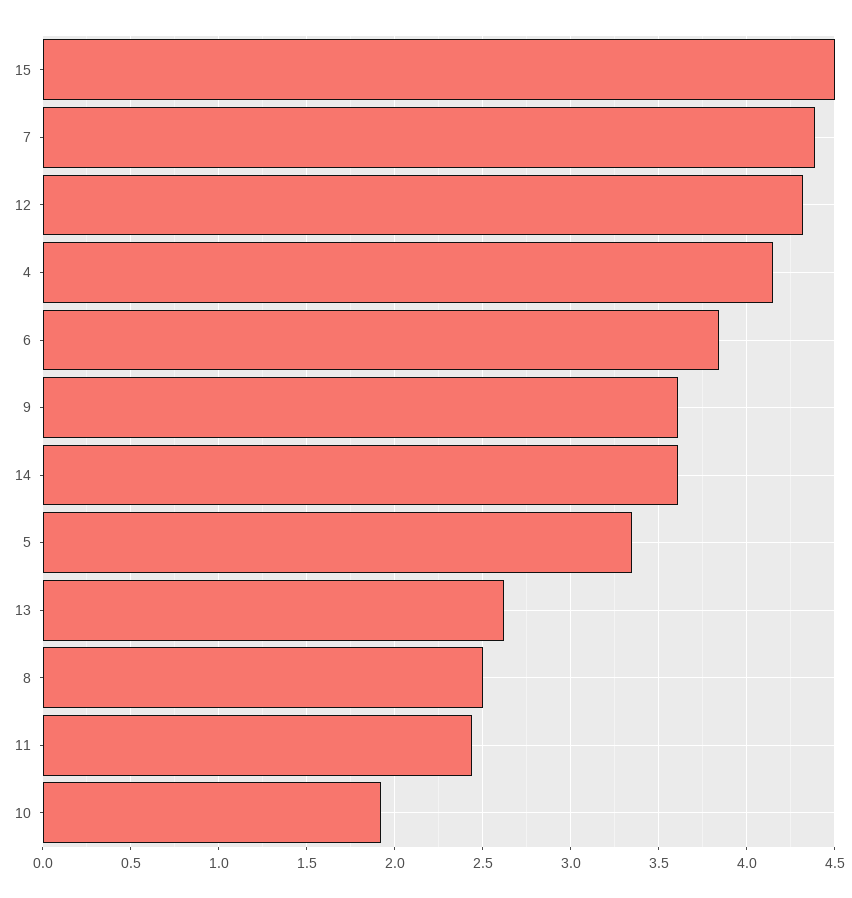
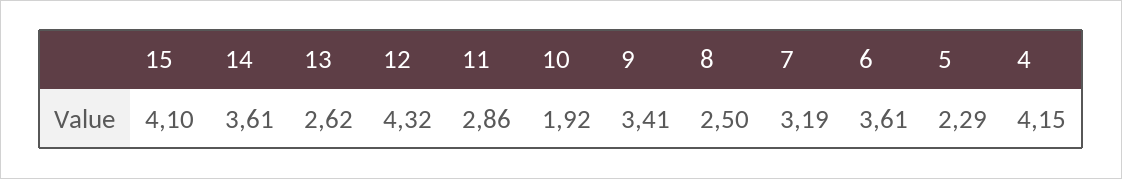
  {
-   "15": 4.5,
+   "15": 4.1,
-   "7": 4.4,
+   "7": 3.19,
    "12": 4.32,
    "4": 4.15,
-   "6": 3.85,
+   "6": 3.61,
-   "9": 3.6,
+   "9": 3.41,
    "14": 3.61,
-   "5": 3.35,
+   "5": 2.29,
    "13": 2.62,
    "8": 2.5,
-   "11": 2.45,
+   "11": 2.86,
    "10": 1.92
  }

